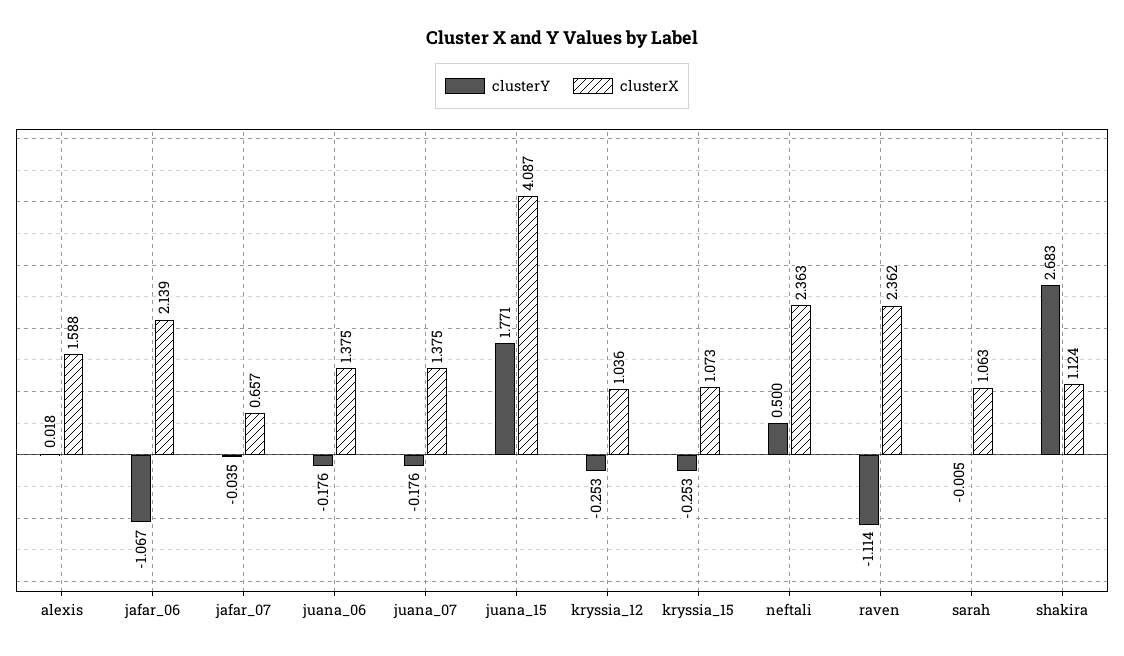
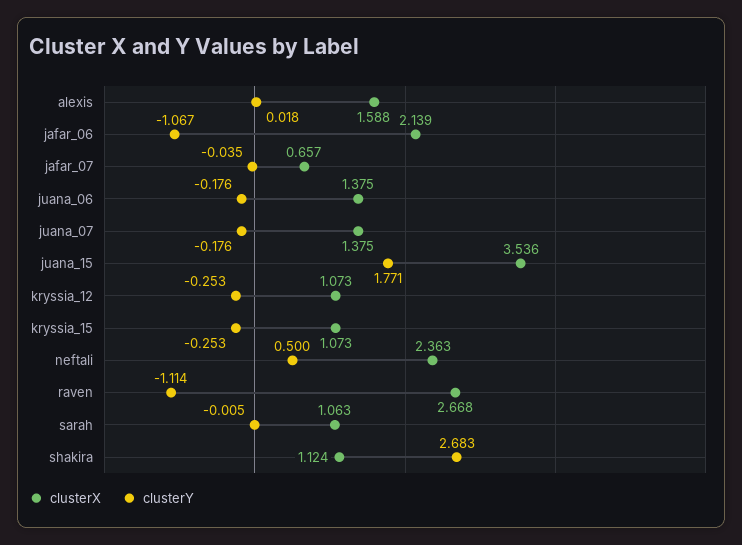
  {
    "clusterY": {
      "alexis": 0.018,
      "jafar_06": -1.067,
      "jafar_07": -0.035,
      "juana_06": -0.176,
      "juana_07": -0.176,
      "juana_15": 1.771,
      "kryssia_12": -0.253,
      "kryssia_15": -0.253,
      "neftali": 0.5,
      "raven": -1.114,
      "sarah": -0.005,
      "shakira": 2.683
    },
    "clusterX": {
      "alexis": 1.588,
      "jafar_06": 2.139,
      "jafar_07": 0.657,
      "juana_06": 1.375,
      "juana_07": 1.375,
-     "juana_15": 4.087,
+     "juana_15": 3.536,
-     "kryssia_12": 1.036,
+     "kryssia_12": 1.073,
      "kryssia_15": 1.073,
      "neftali": 2.363,
-     "raven": 2.362,
+     "raven": 2.668,
      "sarah": 1.063,
      "shakira": 1.124
    }
  }

